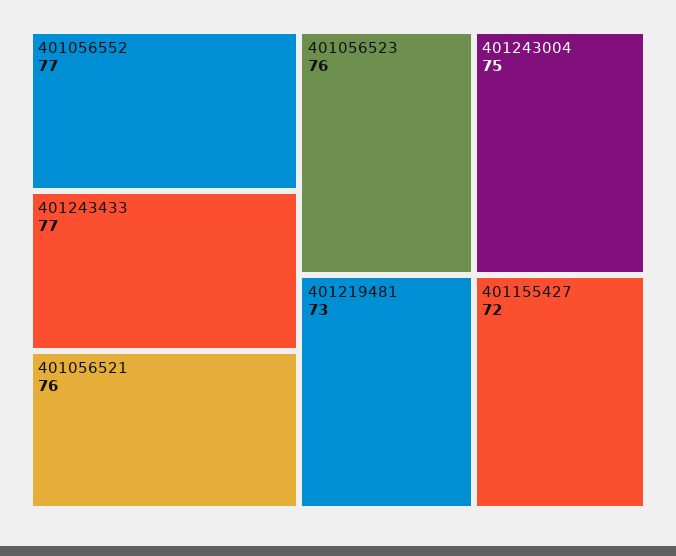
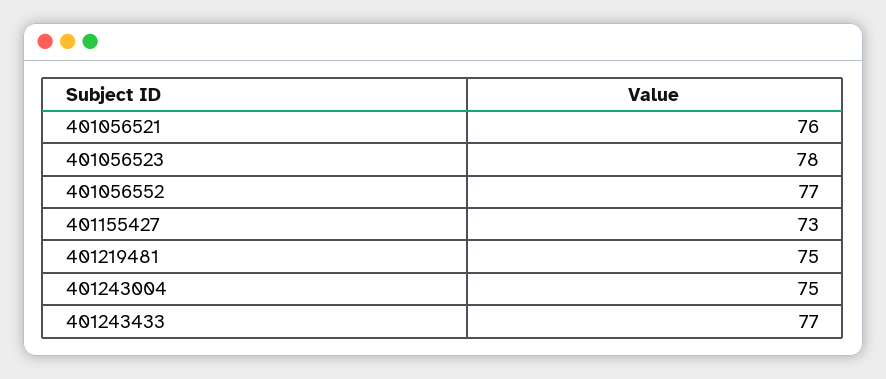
  {
    "401056552": 77,
    "401243433": 77,
    "401056521": 76,
-   "401056523": 76,
+   "401056523": 78,
    "401243004": 75,
-   "401219481": 73,
+   "401219481": 75,
-   "401155427": 72
+   "401155427": 73
  }

